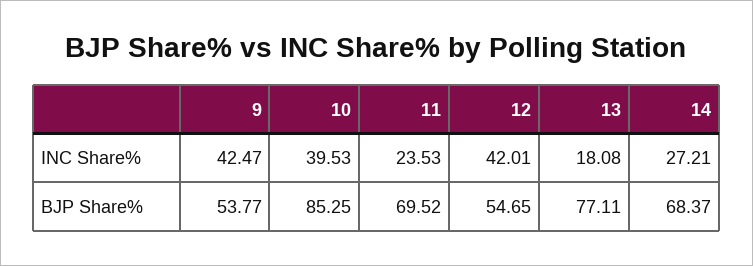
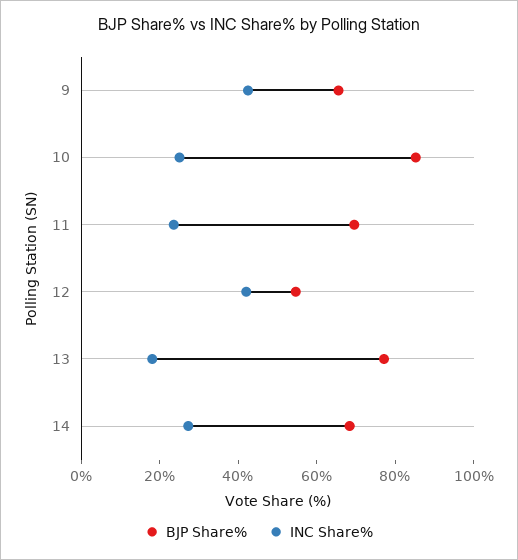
  {
    "INC Share%": {
      "9": 42.47,
-     "10": 39.53,
+     "10": 25,
      "11": 23.53,
      "12": 42.01,
      "13": 18.08,
      "14": 27.21
    },
    "BJP Share%": {
-     "9": 53.77,
+     "9": 65,
      "10": 85.25,
      "11": 69.52,
      "12": 54.65,
      "13": 77.11,
      "14": 68.37
    }
  }

